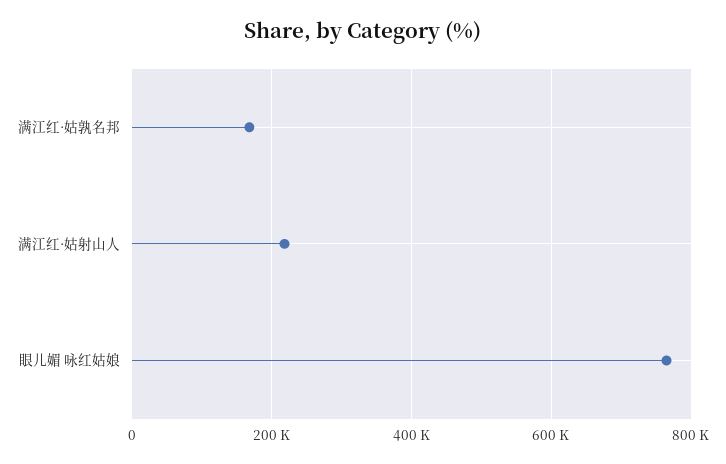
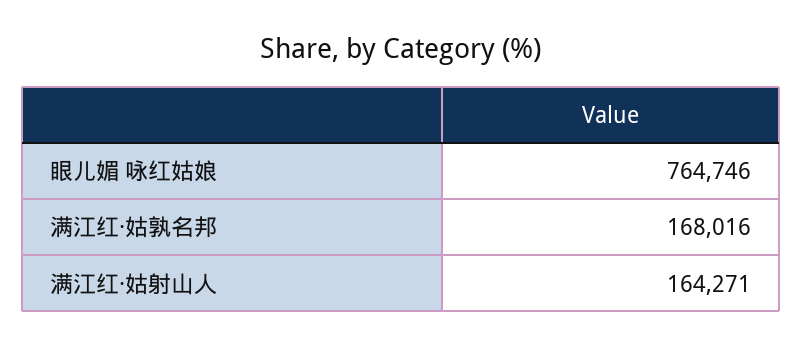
  {
    "满江红·姑孰名邦": 168016,
-   "满江红·姑射山人": 220000,
+   "满江红·姑射山人": 164271,
    "眼儿媚 咏红姑娘": 764746
  }

